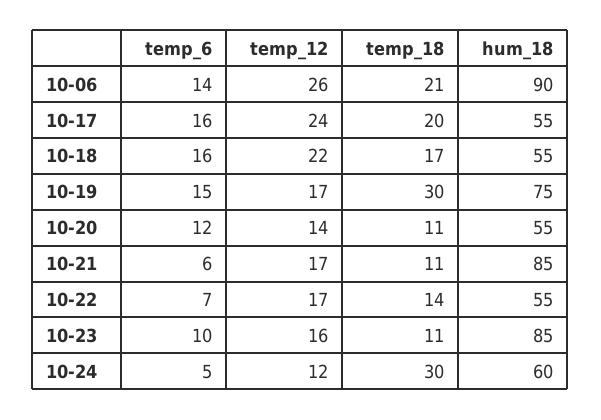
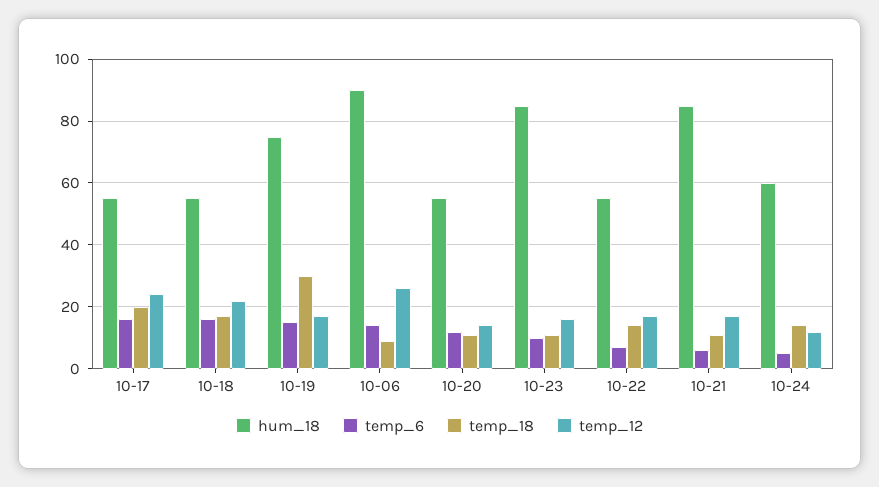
  {
    "temp_6": {
      "10-06": 14,
      "10-17": 16,
      "10-18": 16,
      "10-19": 15,
      "10-20": 12,
      "10-21": 6,
      "10-22": 7,
      "10-23": 10,
      "10-24": 5
    },
    "temp_12": {
      "10-06": 26,
      "10-17": 24,
      "10-18": 22,
      "10-19": 17,
      "10-20": 14,
      "10-21": 17,
      "10-22": 17,
      "10-23": 16,
      "10-24": 12
    },
    "temp_18": {
-     "10-06": 21,
+     "10-06": 10,
      "10-17": 20,
      "10-18": 17,
      "10-19": 30,
      "10-20": 11,
      "10-21": 11,
      "10-22": 14,
      "10-23": 11,
-     "10-24": 30
+     "10-24": 15
    },
    "hum_18": {
      "10-06": 90,
      "10-17": 55,
      "10-18": 55,
      "10-19": 75,
      "10-20": 55,
      "10-21": 85,
      "10-22": 55,
      "10-23": 85,
      "10-24": 60
    }
  }

